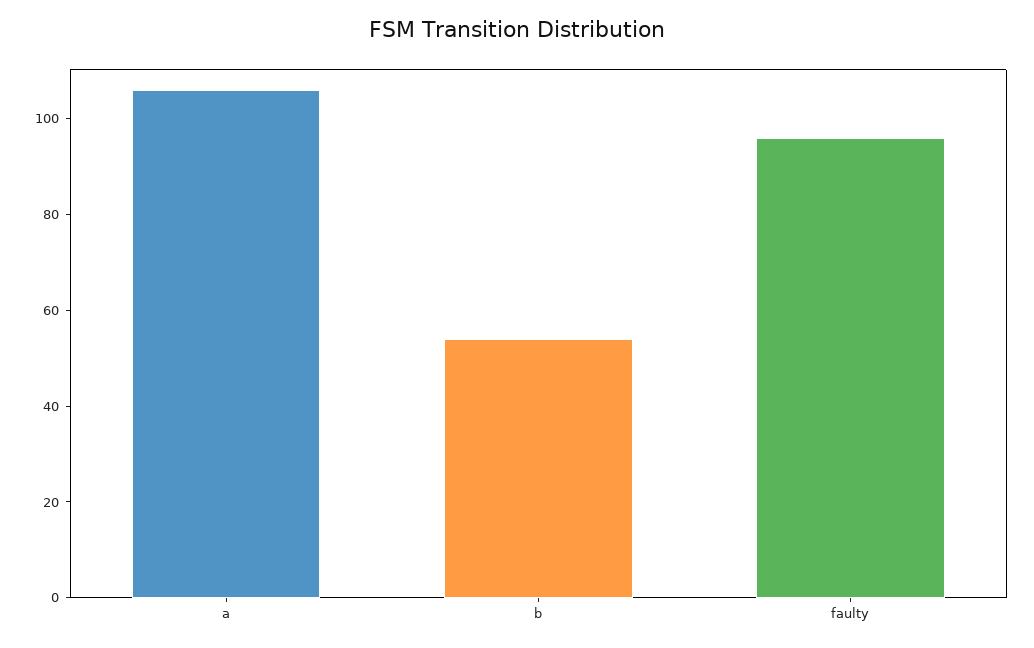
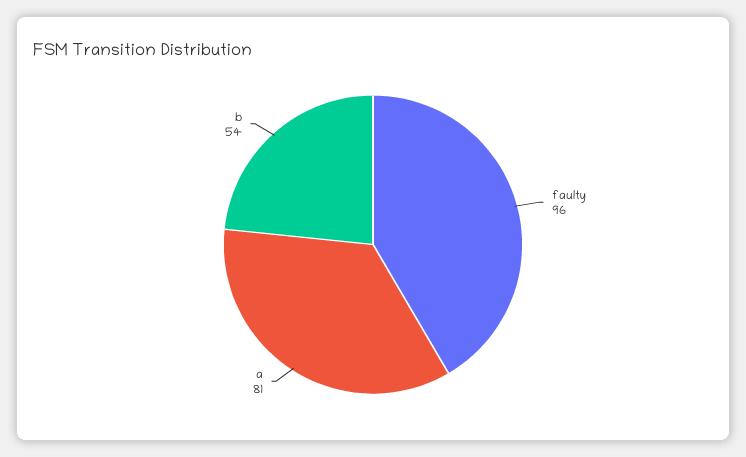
  {
-   "a": 105,
+   "a": 81,
    "b": 54,
    "faulty": 96
  }

